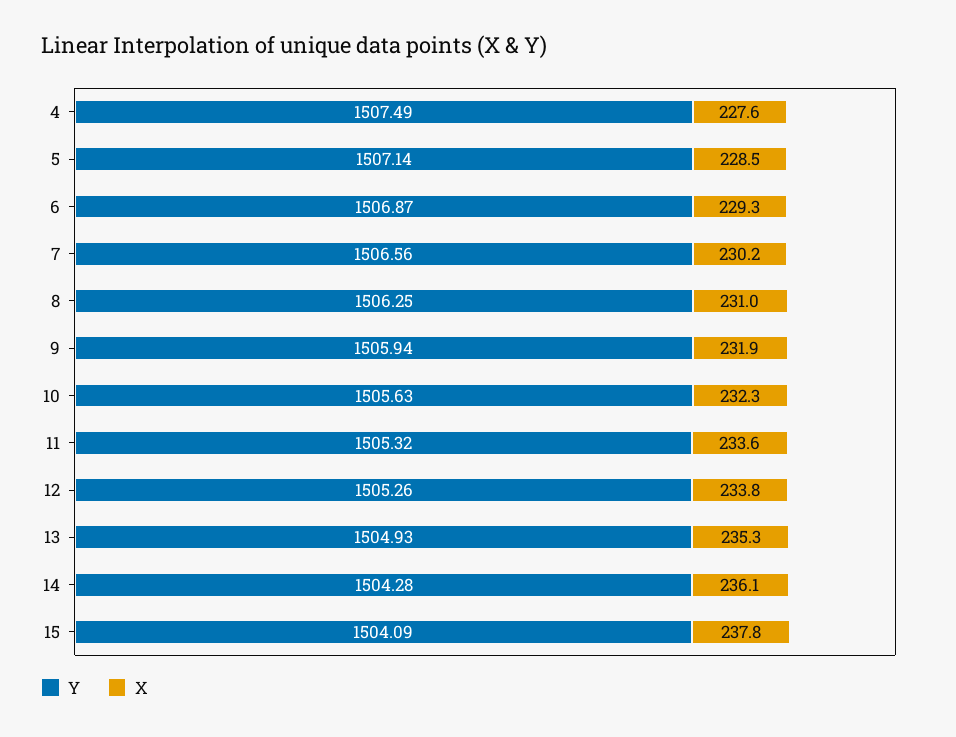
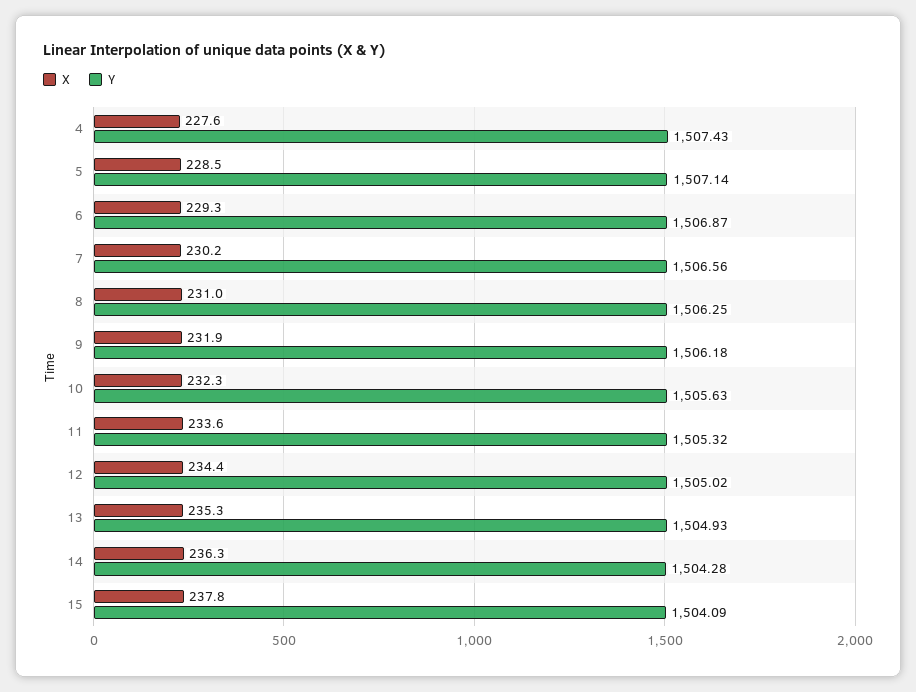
  {
    "Y": {
-     "4": 1507.49,
+     "4": 1507.43,
      "5": 1507.14,
      "6": 1506.87,
      "7": 1506.56,
      "8": 1506.25,
-     "9": 1505.94,
+     "9": 1506.18,
      "10": 1505.63,
      "11": 1505.32,
-     "12": 1505.26,
+     "12": 1505.02,
      "13": 1504.93,
      "14": 1504.28,
      "15": 1504.09
    },
    "X": {
      "4": 227.6,
      "5": 228.5,
      "6": 229.3,
      "7": 230.2,
      "8": 231,
      "9": 231.9,
      "10": 232.3,
      "11": 233.6,
-     "12": 233.8,
+     "12": 234.4,
      "13": 235.3,
-     "14": 236.1,
+     "14": 236.3,
      "15": 237.8
    }
  }

